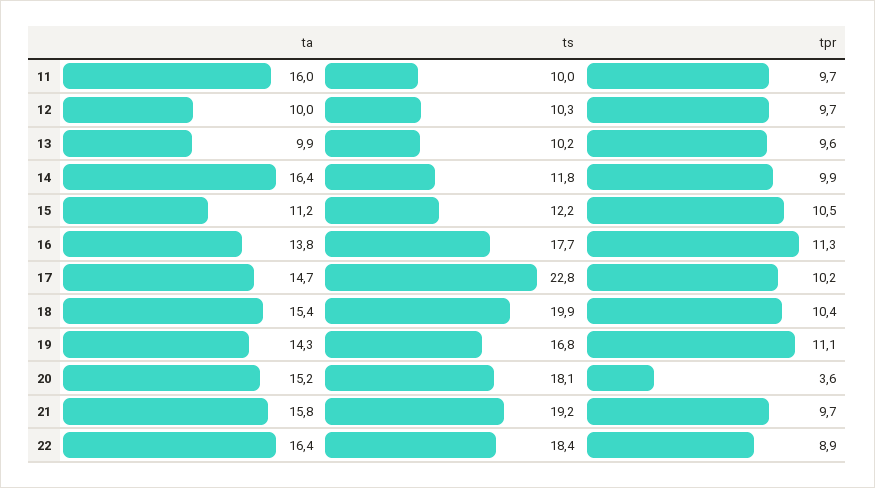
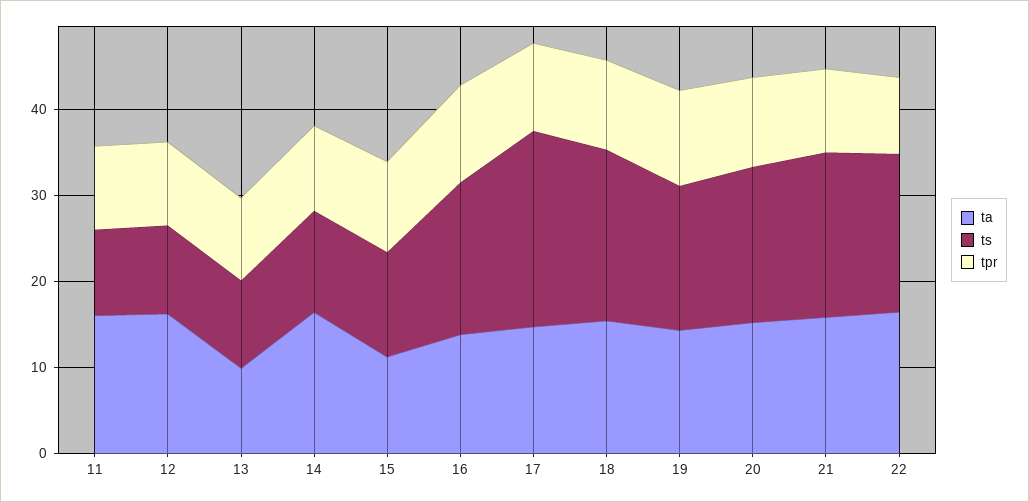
  {
    "ta": {
      "11": 16,
-     "12": 10,
+     "12": 16,
      "13": 9.9,
      "14": 16.4,
      "15": 11.2,
      "16": 13.8,
      "17": 14.7,
      "18": 15.4,
      "19": 14.3,
      "20": 15.2,
      "21": 15.8,
      "22": 16.4
    },
    "ts": {
      "11": 10,
      "12": 10.3,
      "13": 10.2,
      "14": 11.8,
      "15": 12.2,
      "16": 17.7,
      "17": 22.8,
      "18": 19.9,
      "19": 16.8,
      "20": 18.1,
      "21": 19.2,
      "22": 18.4
    },
    "tpr": {
      "11": 9.7,
      "12": 9.7,
      "13": 9.6,
      "14": 9.9,
      "15": 10.5,
      "16": 11.3,
      "17": 10.2,
      "18": 10.4,
      "19": 11.1,
-     "20": 3.6,
+     "20": 10,
      "21": 9.7,
      "22": 8.9
    }
  }

